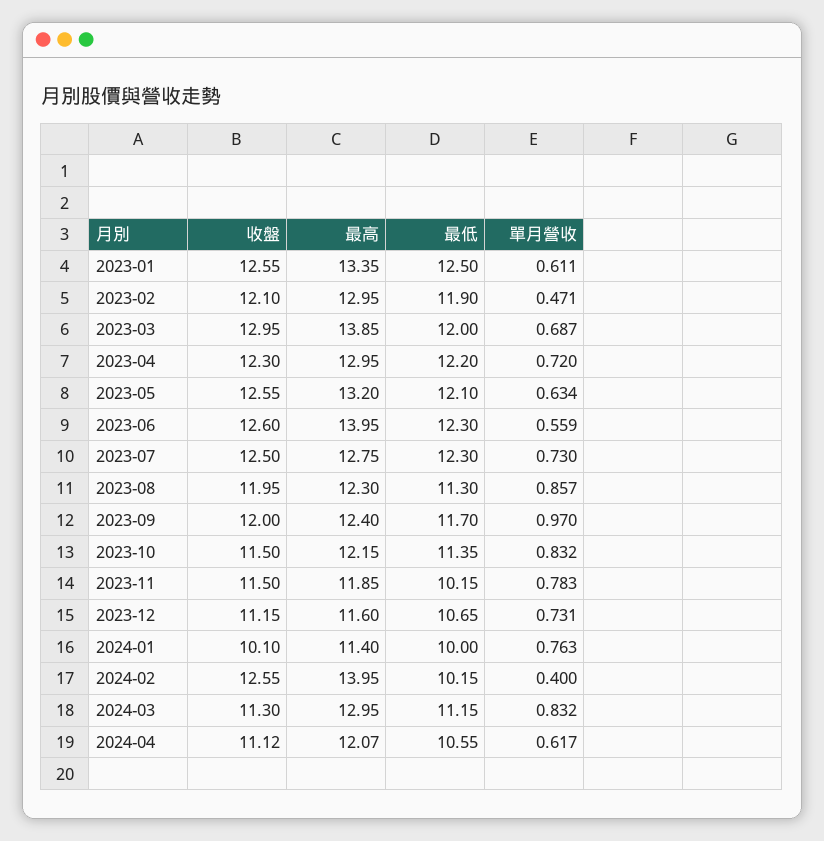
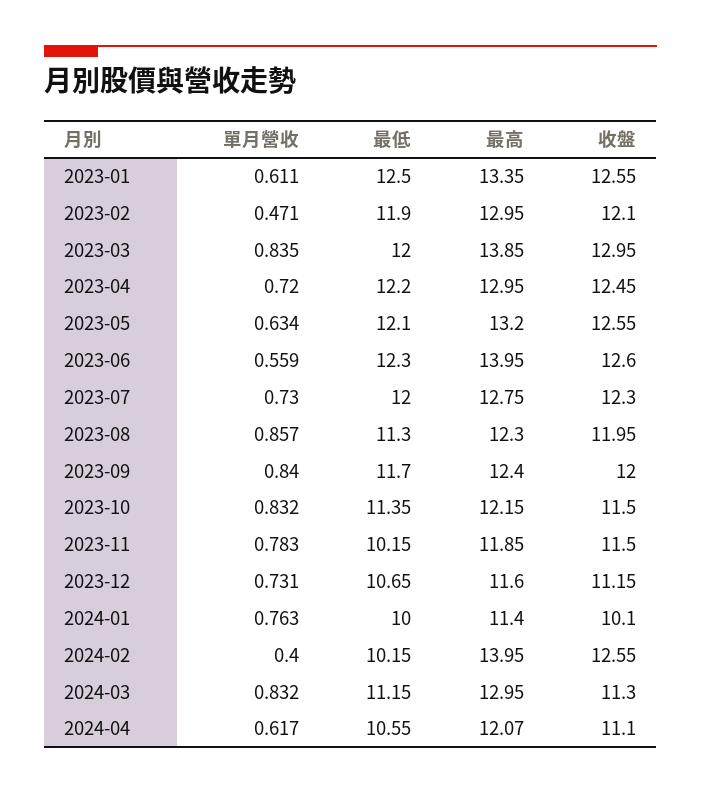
  {
    "收盤": {
      "2023-01": 12.55,
      "2023-02": 12.1,
      "2023-03": 12.95,
-     "2023-04": 12.3,
+     "2023-04": 12.45,
      "2023-05": 12.55,
      "2023-06": 12.6,
-     "2023-07": 12.5,
+     "2023-07": 12.3,
      "2023-08": 11.95,
      "2023-09": 12,
      "2023-10": 11.5,
      "2023-11": 11.5,
      "2023-12": 11.15,
      "2024-01": 10.1,
      "2024-02": 12.55,
      "2024-03": 11.3,
-     "2024-04": 11.12
+     "2024-04": 11.1
    },
    "最高": {
      "2023-01": 13.35,
      "2023-02": 12.95,
      "2023-03": 13.85,
      "2023-04": 12.95,
      "2023-05": 13.2,
      "2023-06": 13.95,
      "2023-07": 12.75,
      "2023-08": 12.3,
      "2023-09": 12.4,
      "2023-10": 12.15,
      "2023-11": 11.85,
      "2023-12": 11.6,
      "2024-01": 11.4,
      "2024-02": 13.95,
      "2024-03": 12.95,
      "2024-04": 12.07
    },
    "最低": {
      "2023-01": 12.5,
      "2023-02": 11.9,
      "2023-03": 12,
      "2023-04": 12.2,
      "2023-05": 12.1,
      "2023-06": 12.3,
-     "2023-07": 12.3,
+     "2023-07": 12,
      "2023-08": 11.3,
      "2023-09": 11.7,
      "2023-10": 11.35,
      "2023-11": 10.15,
      "2023-12": 10.65,
      "2024-01": 10,
      "2024-02": 10.15,
      "2024-03": 11.15,
      "2024-04": 10.55
    },
    "單月營收": {
      "2023-01": 0.611,
      "2023-02": 0.471,
-     "2023-03": 0.687,
+     "2023-03": 0.835,
      "2023-04": 0.72,
      "2023-05": 0.634,
      "2023-06": 0.559,
      "2023-07": 0.73,
      "2023-08": 0.857,
-     "2023-09": 0.97,
+     "2023-09": 0.84,
      "2023-10": 0.832,
      "2023-11": 0.783,
      "2023-12": 0.731,
      "2024-01": 0.763,
      "2024-02": 0.4,
      "2024-03": 0.832,
      "2024-04": 0.617
    }
  }

